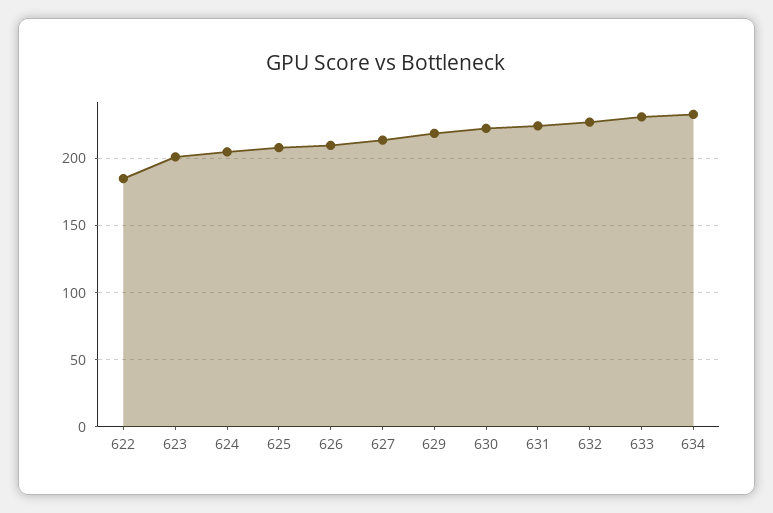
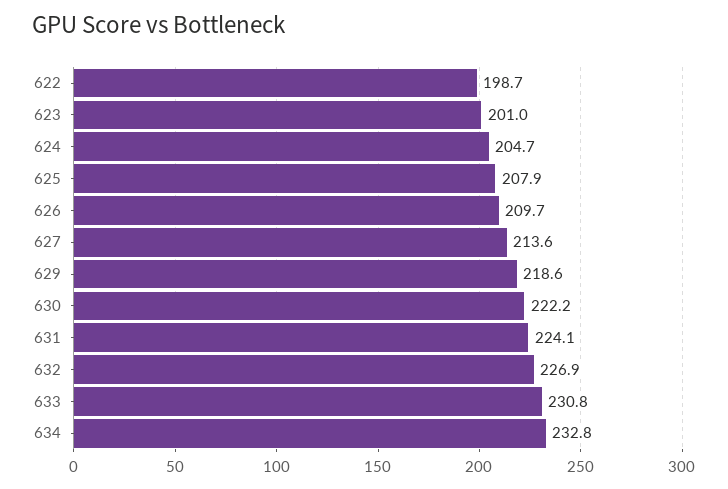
  {
-   "622": 185,
+   "622": 198.7,
    "623": 201,
    "624": 204.7,
    "625": 207.9,
    "626": 209.7,
    "627": 213.6,
    "629": 218.6,
    "630": 222.2,
    "631": 224.1,
    "632": 226.9,
    "633": 230.8,
    "634": 232.8
  }

